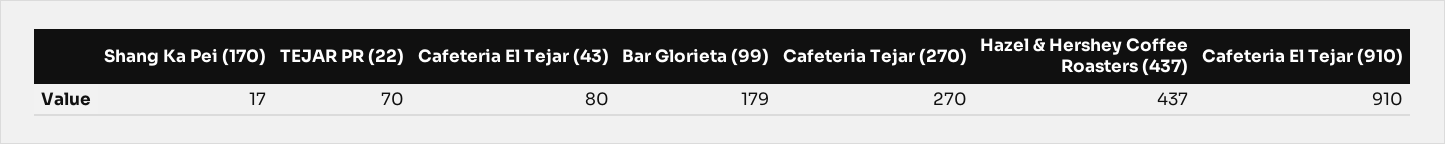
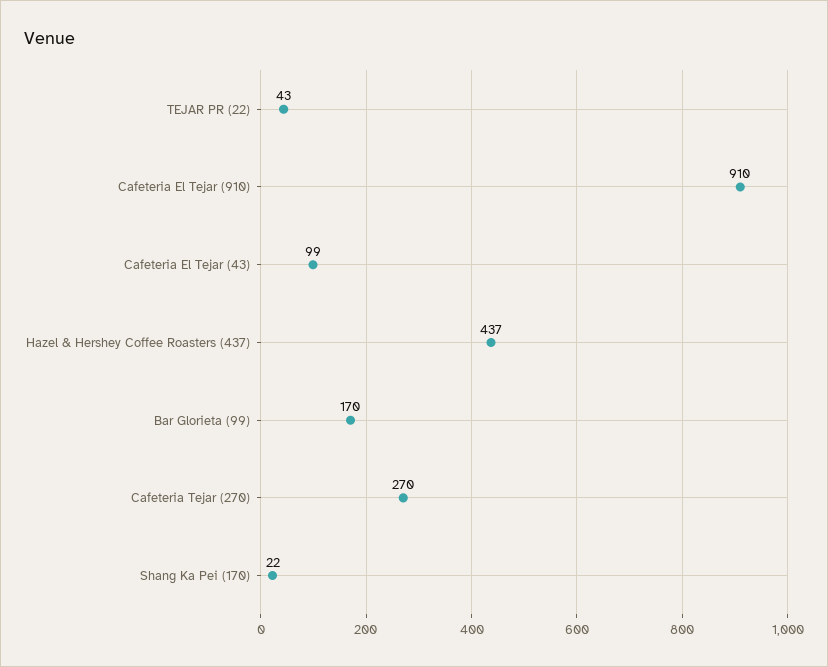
  {
-   "Shang Ka Pei (170)": 17,
+   "Shang Ka Pei (170)": 22,
-   "TEJAR PR (22)": 70,
+   "TEJAR PR (22)": 43,
-   "Cafeteria El Tejar (43)": 80,
+   "Cafeteria El Tejar (43)": 99,
-   "Bar Glorieta (99)": 179,
+   "Bar Glorieta (99)": 170,
    "Cafeteria Tejar (270)": 270,
    "Hazel & Hershey Coffee Roasters (437)": 437,
    "Cafeteria El Tejar (910)": 910
  }

